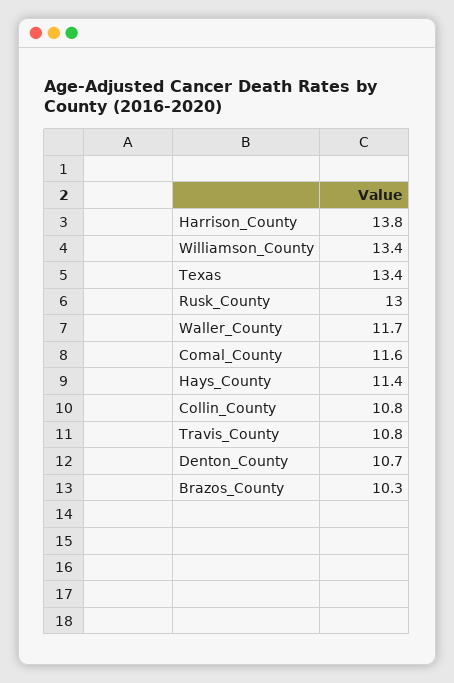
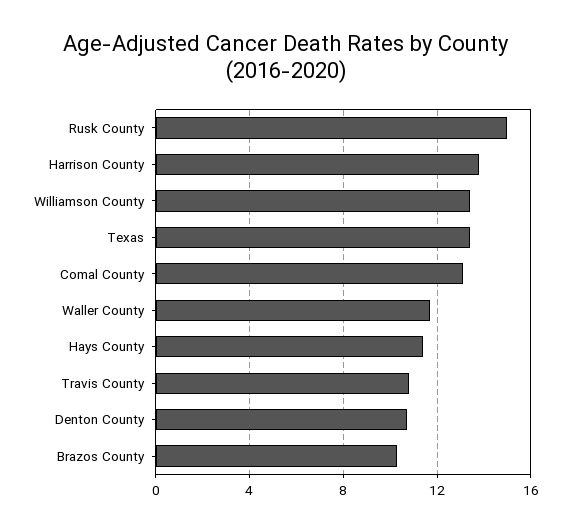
  {
    "Harrison_County": 13.8,
    "Williamson_County": 13.4,
    "Texas": 13.4,
-   "Rusk_County": 13,
+   "Rusk_County": 15,
    "Waller_County": 11.7,
-   "Comal_County": 11.6,
+   "Comal_County": 13,
    "Hays_County": 11.4,
-   "Collin_County": 10.8,
    "Travis_County": 10.8,
    "Denton_County": 10.7,
    "Brazos_County": 10.3
  }

